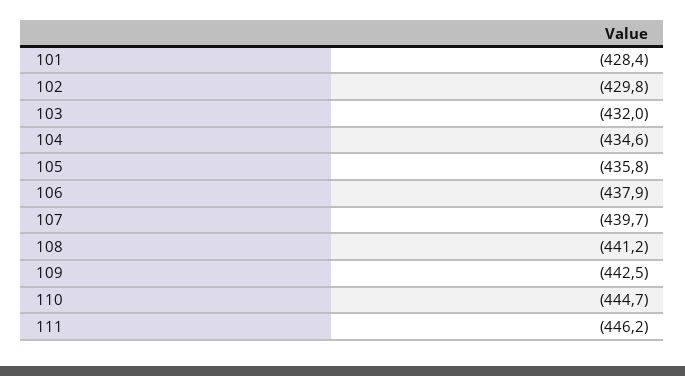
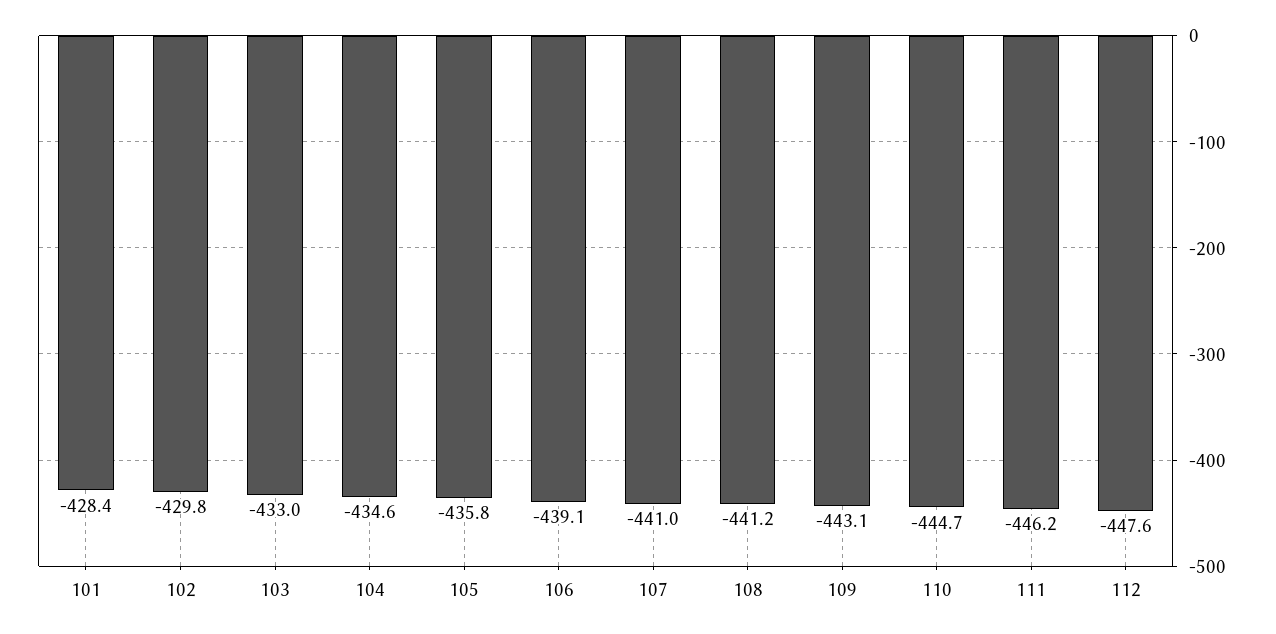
  {
    "101": -428.4,
    "102": -429.8,
-   "103": -432,
+   "103": -433,
    "104": -434.6,
    "105": -435.8,
-   "106": -437.9,
+   "106": -439.1,
-   "107": -439.7,
+   "107": -441,
    "108": -441.2,
-   "109": -442.5,
+   "109": -443.1,
    "110": -444.7,
-   "111": -446.2
+   "111": -446.2,
+   "112": -447.6
  }

